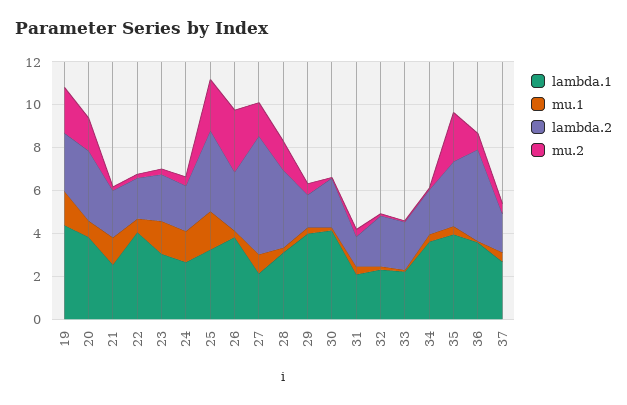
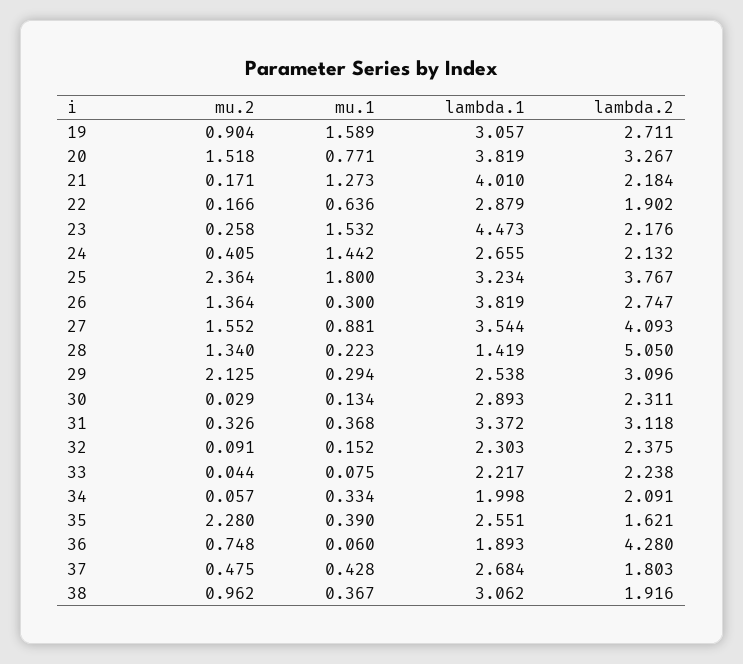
  {
    "lambda.1": {
-     "19": 4.5,
+     "19": 3.057,
      "20": 3.819,
-     "21": 2.5,
+     "21": 4.01,
-     "22": 4,
+     "22": 2.879,
-     "23": 3,
+     "23": 4.473,
      "24": 2.655,
      "25": 3.234,
      "26": 3.819,
-     "27": 2,
+     "27": 3.544,
-     "28": 3,
+     "28": 1.419,
-     "29": 4,
+     "29": 2.538,
-     "30": 4,
+     "30": 2.893,
-     "31": 2,
+     "31": 3.372,
      "32": 2.303,
      "33": 2.217,
-     "34": 3.5,
+     "34": 1.998,
-     "35": 4,
+     "35": 2.551,
-     "36": 3.5,
+     "36": 1.893,
-     "37": 2.684
+     "37": 2.684,
+     "38": 3.062
    },
    "mu.1": {
      "19": 1.589,
      "20": 0.771,
      "21": 1.273,
      "22": 0.636,
      "23": 1.532,
      "24": 1.442,
      "25": 1.8,
      "26": 0.3,
      "27": 0.881,
      "28": 0.223,
      "29": 0.294,
      "30": 0.134,
      "31": 0.368,
      "32": 0.152,
      "33": 0.075,
      "34": 0.334,
      "35": 0.39,
      "36": 0.06,
-     "37": 0.428
+     "37": 0.428,
+     "38": 0.367
    },
    "lambda.2": {
      "19": 2.711,
      "20": 3.267,
      "21": 2.184,
      "22": 1.902,
      "23": 2.176,
      "24": 2.132,
      "25": 3.767,
      "26": 2.747,
-     "27": 5.5,
+     "27": 4.093,
-     "28": 3.5,
+     "28": 5.05,
-     "29": 1.5,
+     "29": 3.096,
      "30": 2.311,
-     "31": 1.5,
+     "31": 3.118,
      "32": 2.375,
      "33": 2.238,
      "34": 2.091,
-     "35": 3,
+     "35": 1.621,
      "36": 4.28,
-     "37": 1.803
+     "37": 1.803,
+     "38": 1.916
    },
    "mu.2": {
-     "19": 2,
+     "19": 0.904,
      "20": 1.518,
      "21": 0.171,
      "22": 0.166,
      "23": 0.258,
      "24": 0.405,
      "25": 2.364,
-     "26": 3,
+     "26": 1.364,
      "27": 1.552,
      "28": 1.34,
-     "29": 0.5,
+     "29": 2.125,
      "30": 0.029,
      "31": 0.326,
      "32": 0.091,
      "33": 0.044,
      "34": 0.057,
      "35": 2.28,
      "36": 0.748,
-     "37": 0.475
+     "37": 0.475,
+     "38": 0.962
    }
  }

